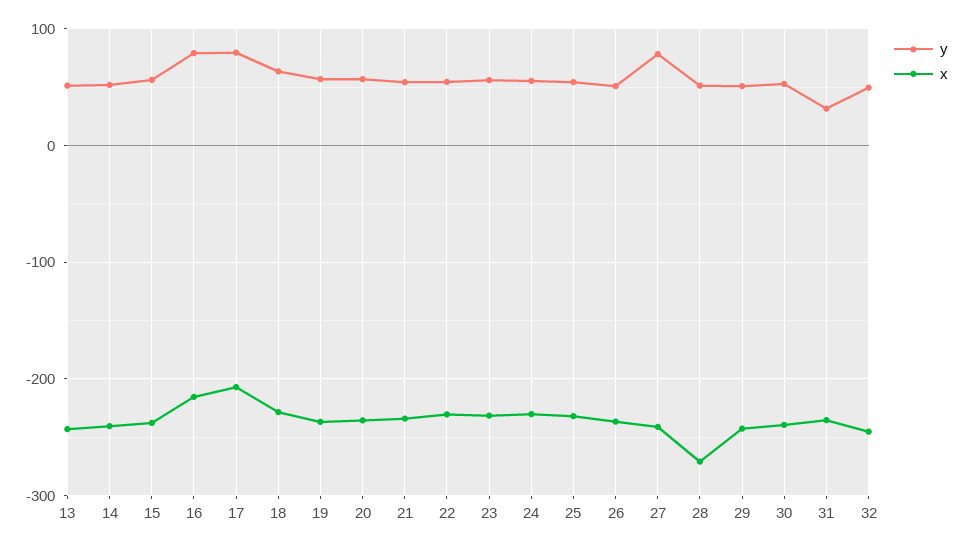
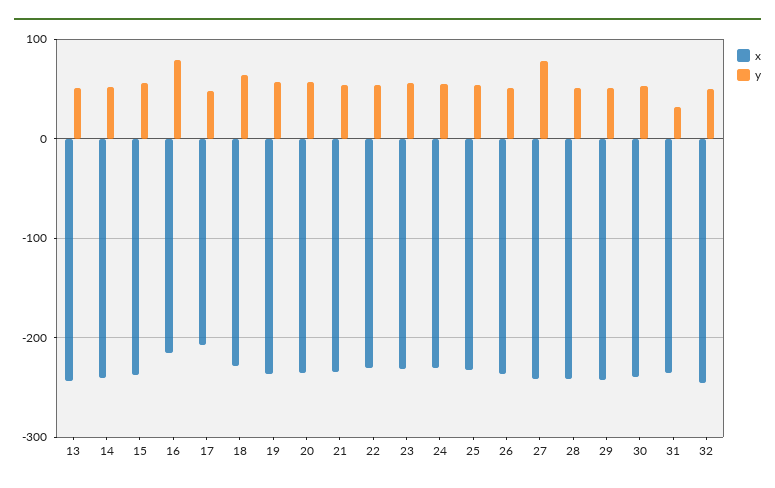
  {
    "y": {
      "13": 50,
      "14": 50,
      "15": 60,
      "16": 80,
-     "17": 80,
+     "17": 50,
      "18": 60,
      "19": 60,
      "20": 60,
      "21": 50,
      "22": 50,
      "23": 60,
      "24": 60,
      "25": 50,
      "26": 50,
      "27": 80,
      "28": 50,
      "29": 50,
      "30": 50,
      "31": 30,
      "32": 50
    },
    "x": {
      "13": -240,
      "14": -240,
      "15": -240,
      "16": -220,
      "17": -210,
      "18": -230,
      "19": -240,
      "20": -240,
      "21": -230,
      "22": -230,
      "23": -230,
      "24": -230,
      "25": -230,
      "26": -240,
      "27": -240,
-     "28": -270,
+     "28": -240,
      "29": -240,
      "30": -240,
      "31": -240,
      "32": -250
    }
  }

